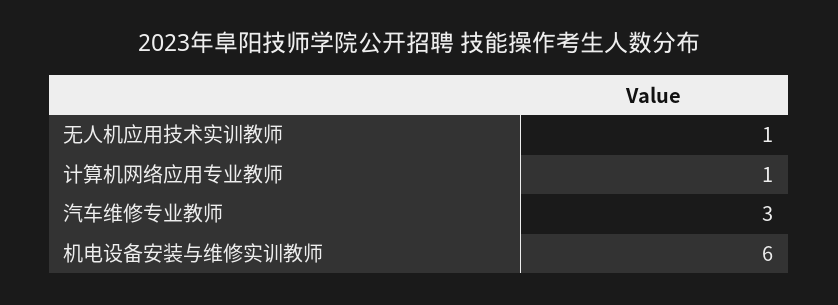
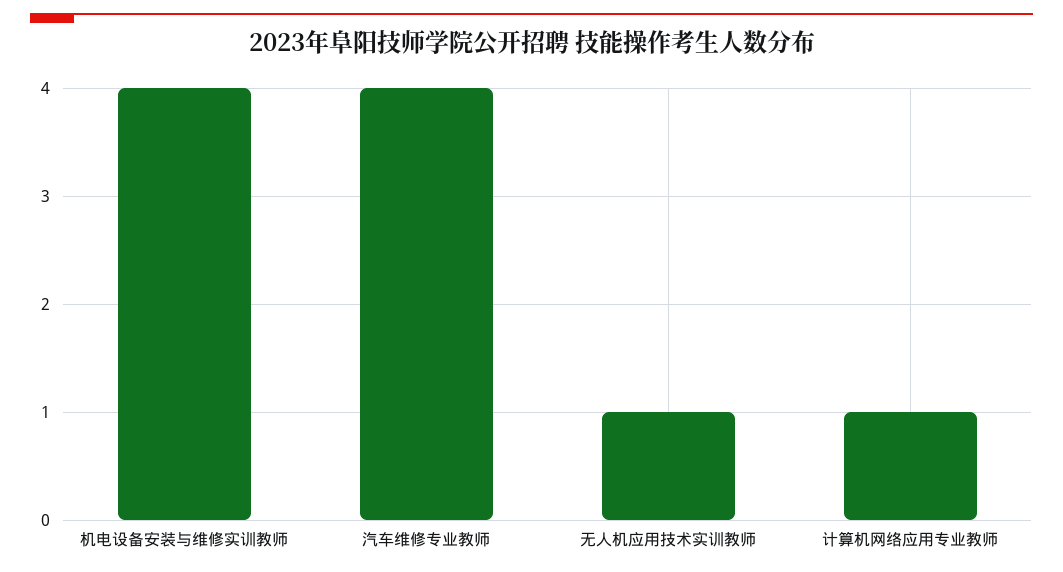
  {
    "无人机应用技术实训教师": 1,
    "计算机网络应用专业教师": 1,
-   "汽车维修专业教师": 3,
+   "汽车维修专业教师": 4,
-   "机电设备安装与维修实训教师": 6
+   "机电设备安装与维修实训教师": 4
  }

